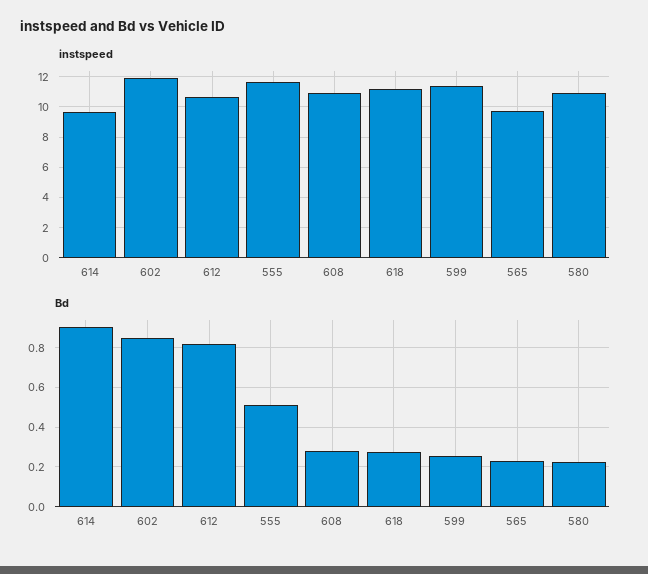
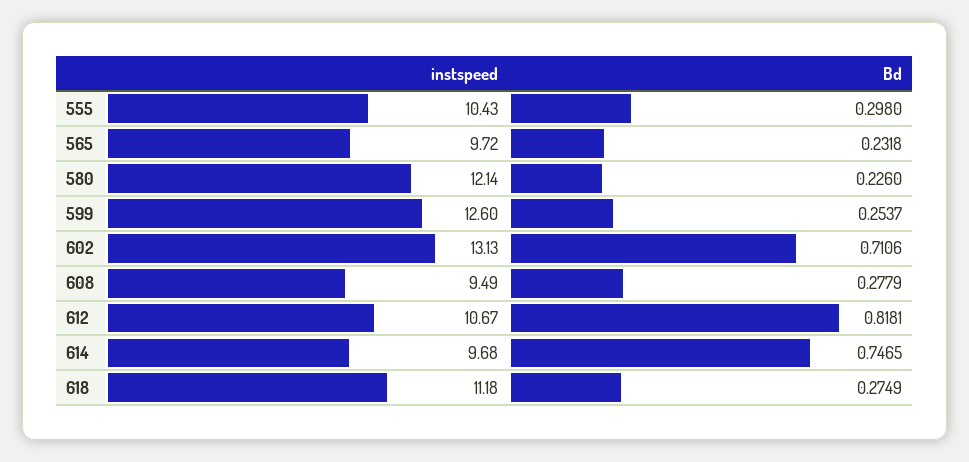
  {
    "instspeed": {
      "614": 9.68,
-     "602": 12,
+     "602": 13.13,
      "612": 10.67,
-     "555": 11.5,
+     "555": 10.43,
-     "608": 11,
+     "608": 9.49,
      "618": 11.18,
-     "599": 11.5,
+     "599": 12.6,
      "565": 9.72,
-     "580": 11
+     "580": 12.14
    },
    "Bd": {
-     "614": 0.9,
+     "614": 0.7465,
-     "602": 0.85,
+     "602": 0.7106,
      "612": 0.8181,
-     "555": 0.5,
+     "555": 0.298,
      "608": 0.2779,
      "618": 0.2749,
      "599": 0.2537,
      "565": 0.2318,
      "580": 0.226
    }
  }

